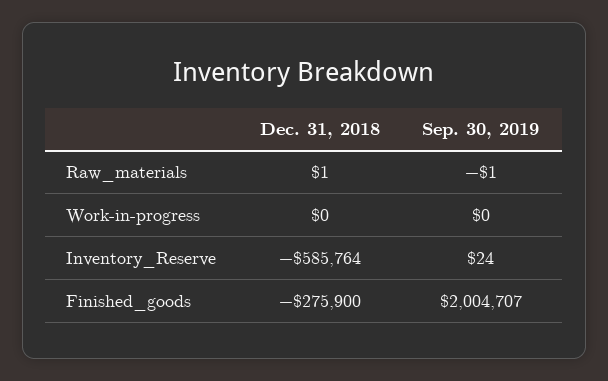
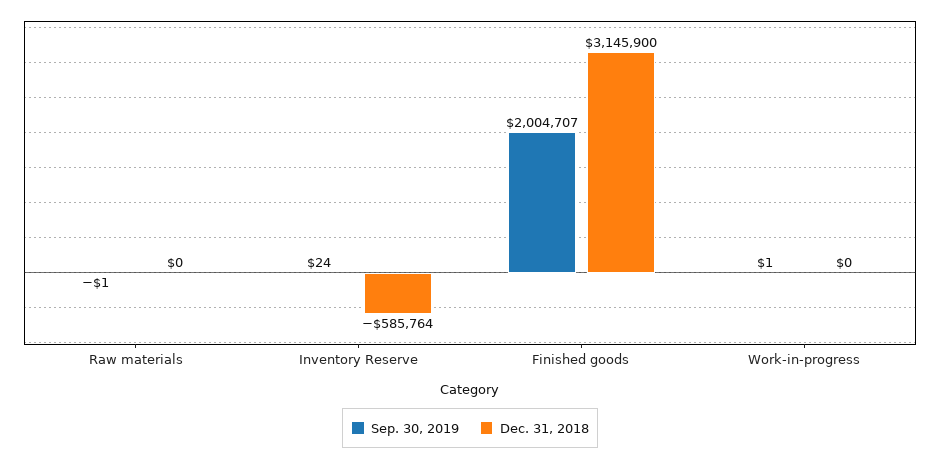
  {
    "Dec. 31, 2018": {
-     "Raw_materials": 1,
+     "Raw_materials": 0,
      "Work-in-progress": 0,
      "Inventory_Reserve": -585764,
-     "Finished_goods": -275900
+     "Finished_goods": 3145900
    },
    "Sep. 30, 2019": {
      "Raw_materials": -1,
-     "Work-in-progress": 0,
+     "Work-in-progress": 1,
      "Inventory_Reserve": 24,
      "Finished_goods": 2004707
    }
  }

